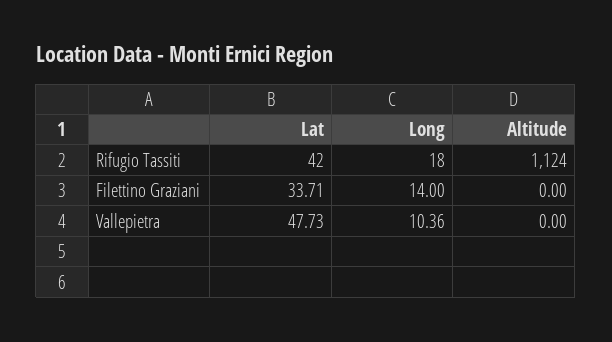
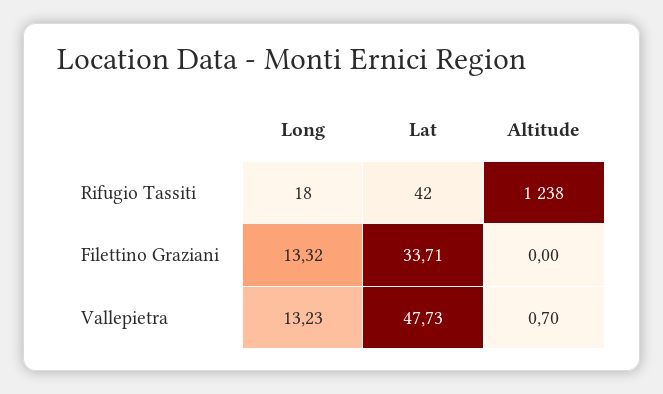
  {
    "Lat": {
      "Rifugio Tassiti": 42,
      "Filettino Graziani": 33.71,
      "Vallepietra": 47.73
    },
    "Long": {
      "Rifugio Tassiti": 18,
-     "Filettino Graziani": 14,
+     "Filettino Graziani": 13.32,
-     "Vallepietra": 10.36
+     "Vallepietra": 13.23
    },
    "Altitude": {
-     "Rifugio Tassiti": 1124,
+     "Rifugio Tassiti": 1238,
      "Filettino Graziani": 0,
-     "Vallepietra": 0
+     "Vallepietra": 0.7
    }
  }

